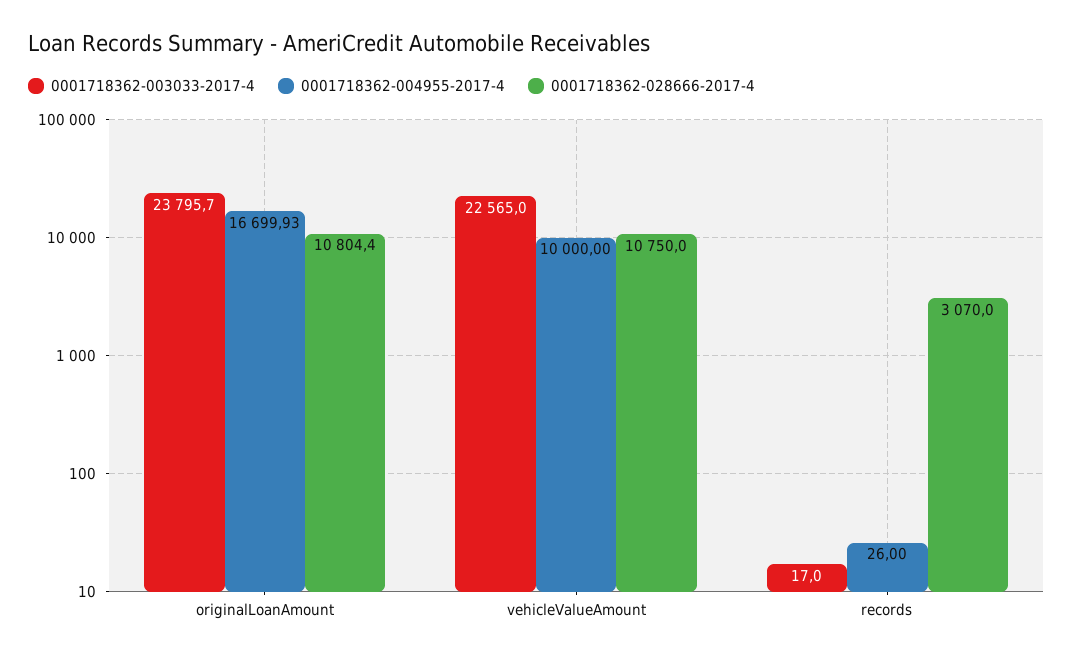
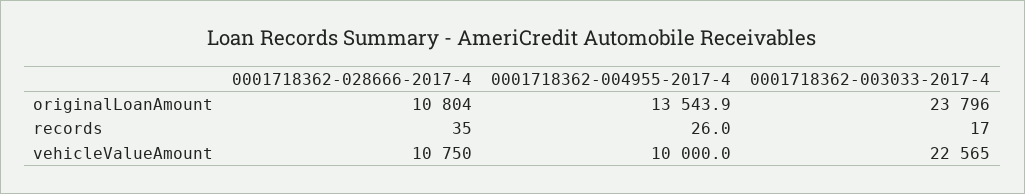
  {
    "0001718362-003033-2017-4": {
      "originalLoanAmount": 23795.7,
      "vehicleValueAmount": 22565,
      "records": 17
    },
    "0001718362-004955-2017-4": {
-     "originalLoanAmount": 16699.93,
+     "originalLoanAmount": 13543.9,
      "vehicleValueAmount": 10000,
      "records": 26
    },
    "0001718362-028666-2017-4": {
      "originalLoanAmount": 10804.4,
      "vehicleValueAmount": 10750,
-     "records": 3070
+     "records": 35
    }
  }

